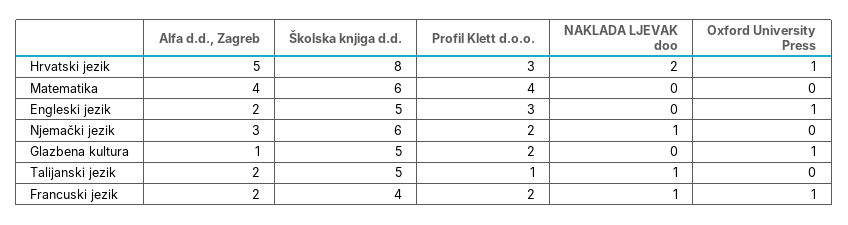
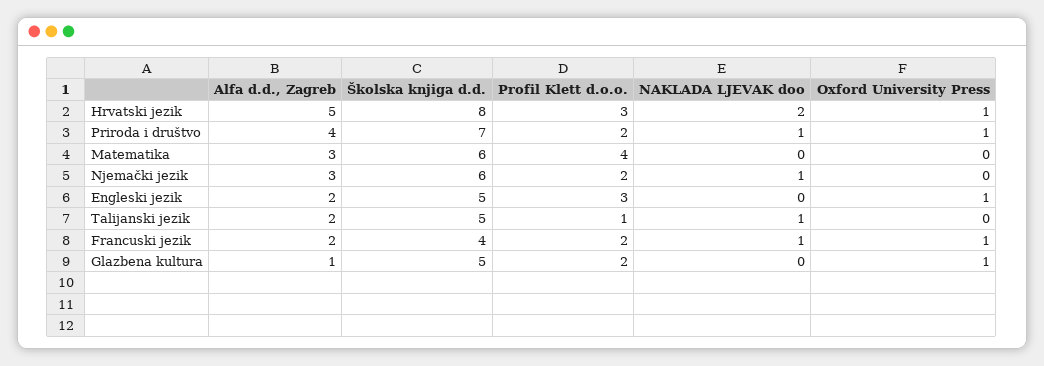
  {
    "Alfa d.d., Zagreb": {
      "Hrvatski jezik": 5,
-     "Matematika": 4,
+     "Matematika": 3,
      "Engleski jezik": 2,
      "Njemački jezik": 3,
      "Glazbena kultura": 1,
      "Talijanski jezik": 2,
-     "Francuski jezik": 2
+     "Francuski jezik": 2,
+     "Priroda i društvo": 4
    },
    "Školska knjiga d.d.": {
      "Hrvatski jezik": 8,
      "Matematika": 6,
      "Engleski jezik": 5,
      "Njemački jezik": 6,
      "Glazbena kultura": 5,
      "Talijanski jezik": 5,
-     "Francuski jezik": 4
+     "Francuski jezik": 4,
+     "Priroda i društvo": 7
    },
    "Profil Klett d.o.o.": {
      "Hrvatski jezik": 3,
      "Matematika": 4,
      "Engleski jezik": 3,
      "Njemački jezik": 2,
      "Glazbena kultura": 2,
      "Talijanski jezik": 1,
-     "Francuski jezik": 2
+     "Francuski jezik": 2,
+     "Priroda i društvo": 2
    },
    "NAKLADA LJEVAK doo": {
      "Hrvatski jezik": 2,
      "Matematika": 0,
      "Engleski jezik": 0,
      "Njemački jezik": 1,
      "Glazbena kultura": 0,
      "Talijanski jezik": 1,
-     "Francuski jezik": 1
+     "Francuski jezik": 1,
+     "Priroda i društvo": 1
    },
    "Oxford University Press": {
      "Hrvatski jezik": 1,
      "Matematika": 0,
      "Engleski jezik": 1,
      "Njemački jezik": 0,
      "Glazbena kultura": 1,
      "Talijanski jezik": 0,
-     "Francuski jezik": 1
+     "Francuski jezik": 1,
+     "Priroda i društvo": 1
    }
  }

